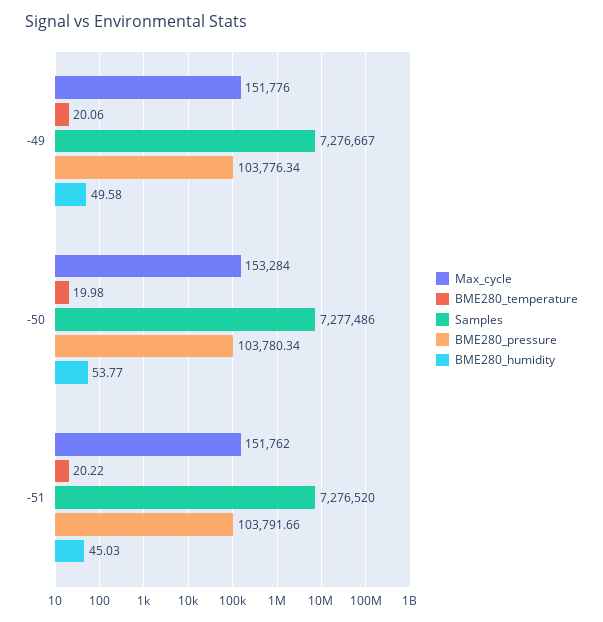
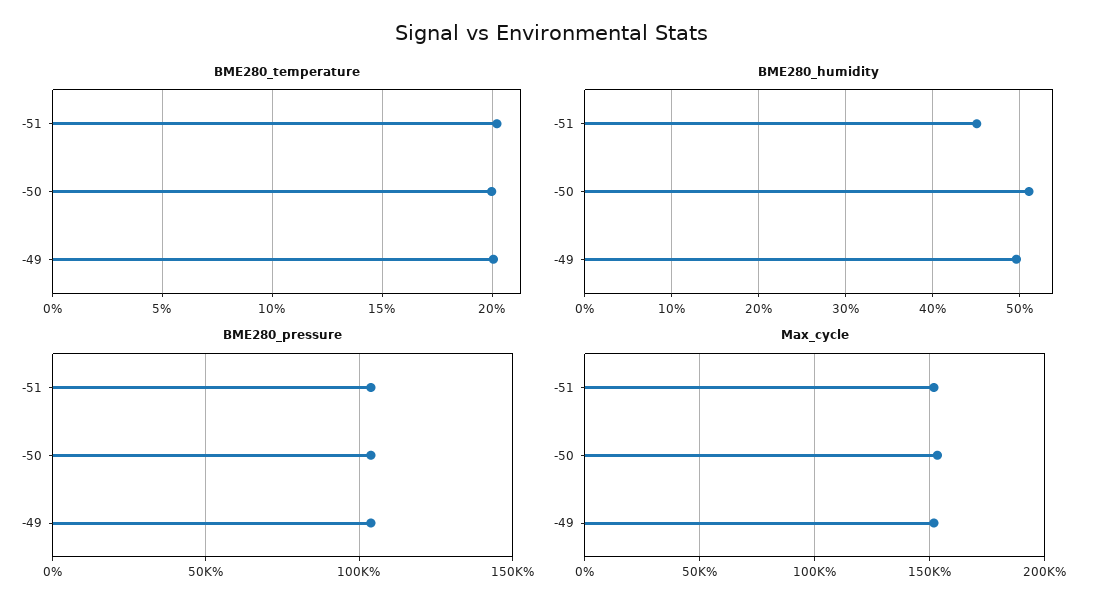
  {
    "Max_cycle": {
      "-49": 151776,
      "-50": 153284,
      "-51": 151762
    },
    "BME280_temperature": {
      "-49": 20.06,
      "-50": 19.98,
      "-51": 20.22
    },
-   "Samples": {
-     "-49": 7276667,
-     "-50": 7277486,
-     "-51": 7276520
-   },
    "BME280_pressure": {
      "-49": 103776.34,
      "-50": 103780.34,
      "-51": 103791.66
    },
    "BME280_humidity": {
      "-49": 49.58,
-     "-50": 53.77,
+     "-50": 51,
      "-51": 45.03
    }
  }

